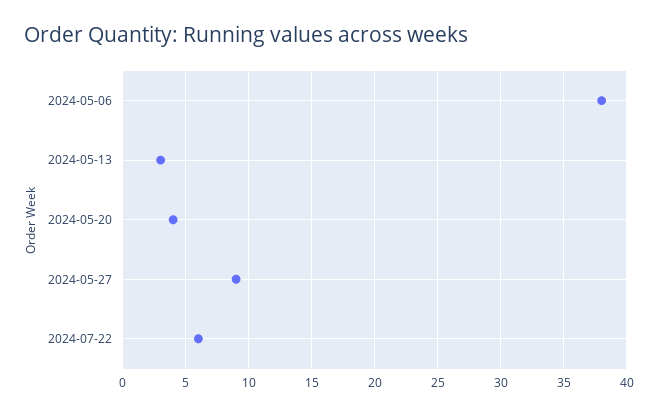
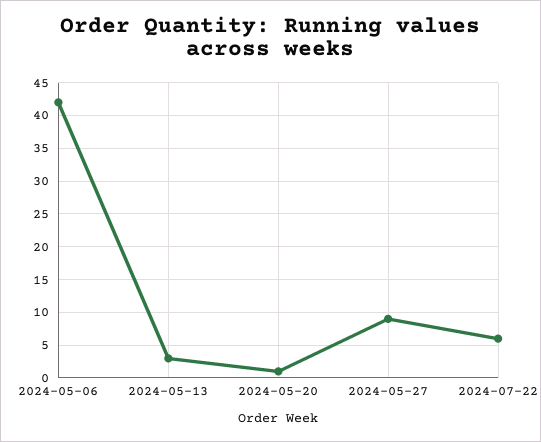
  {
-   "2024-05-06": 38,
+   "2024-05-06": 42,
    "2024-05-13": 3,
-   "2024-05-20": 4,
+   "2024-05-20": 1,
    "2024-05-27": 9,
    "2024-07-22": 6
  }

